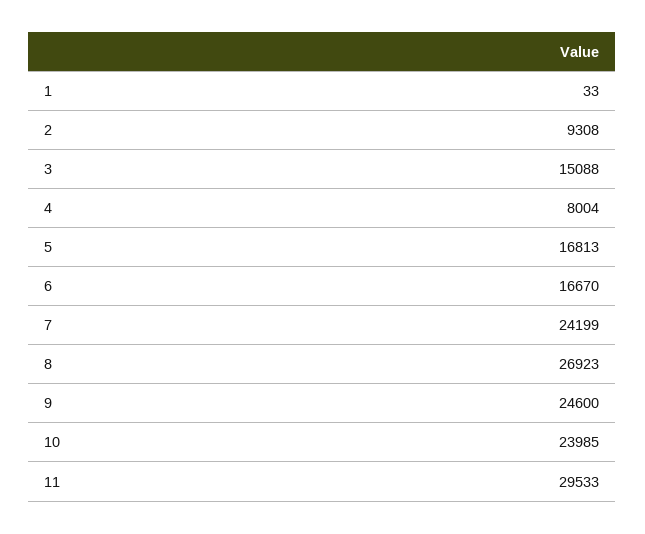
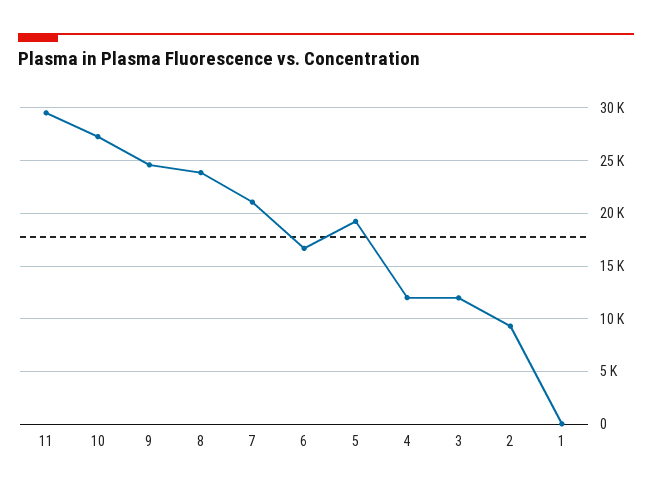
  {
    "1": 33,
    "2": 9308,
-   "3": 15088,
+   "3": 12000,
-   "4": 8004,
+   "4": 12000,
-   "5": 16813,
+   "5": 19000,
    "6": 16670,
-   "7": 24199,
+   "7": 21000,
-   "8": 26923,
+   "8": 24000,
    "9": 24600,
-   "10": 23985,
+   "10": 27000,
    "11": 29533
  }

